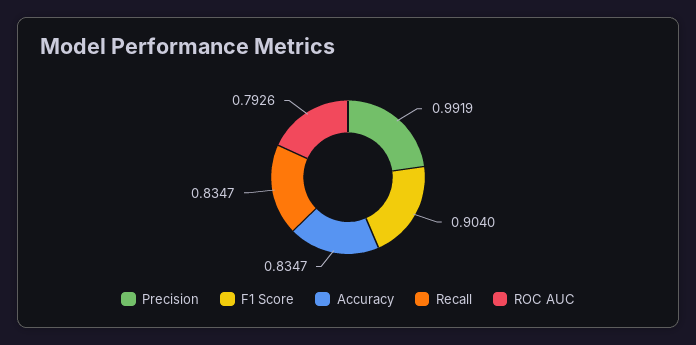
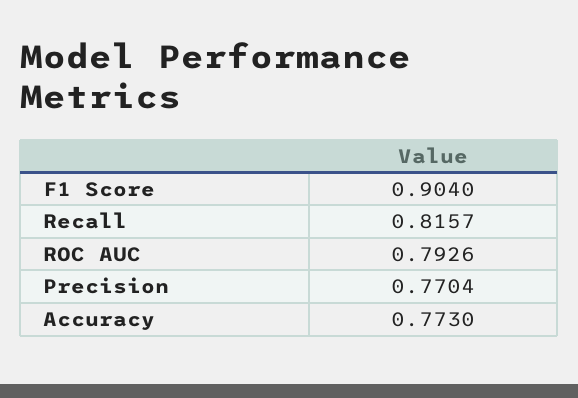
  {
-   "Precision": 0.9919,
+   "Precision": 0.7704,
    "F1 Score": 0.904,
-   "Accuracy": 0.8347,
+   "Accuracy": 0.773,
-   "Recall": 0.8347,
+   "Recall": 0.8157,
    "ROC AUC": 0.7926
  }

